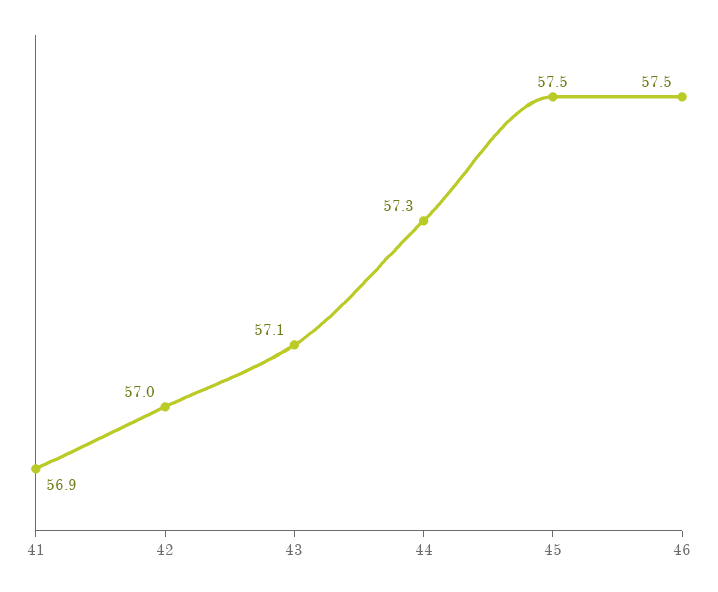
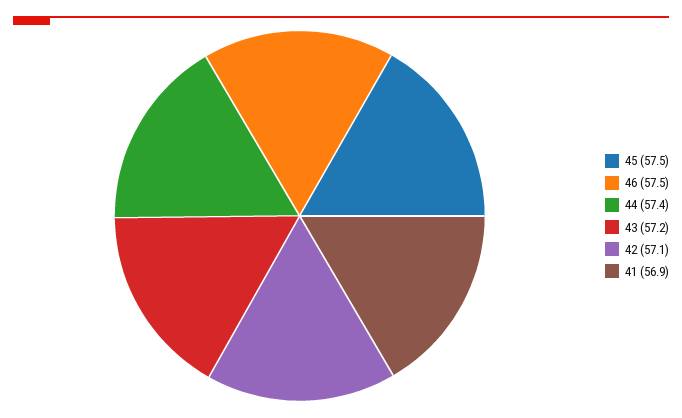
  {
    "41": 56.9,
-   "42": 57,
+   "42": 57.1,
-   "43": 57.1,
+   "43": 57.2,
-   "44": 57.3,
+   "44": 57.4,
    "45": 57.5,
    "46": 57.5
  }

